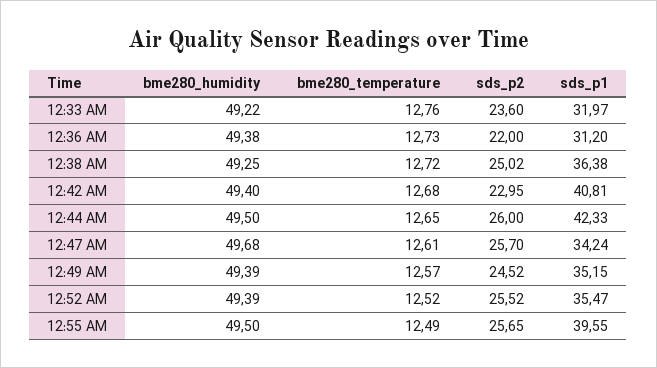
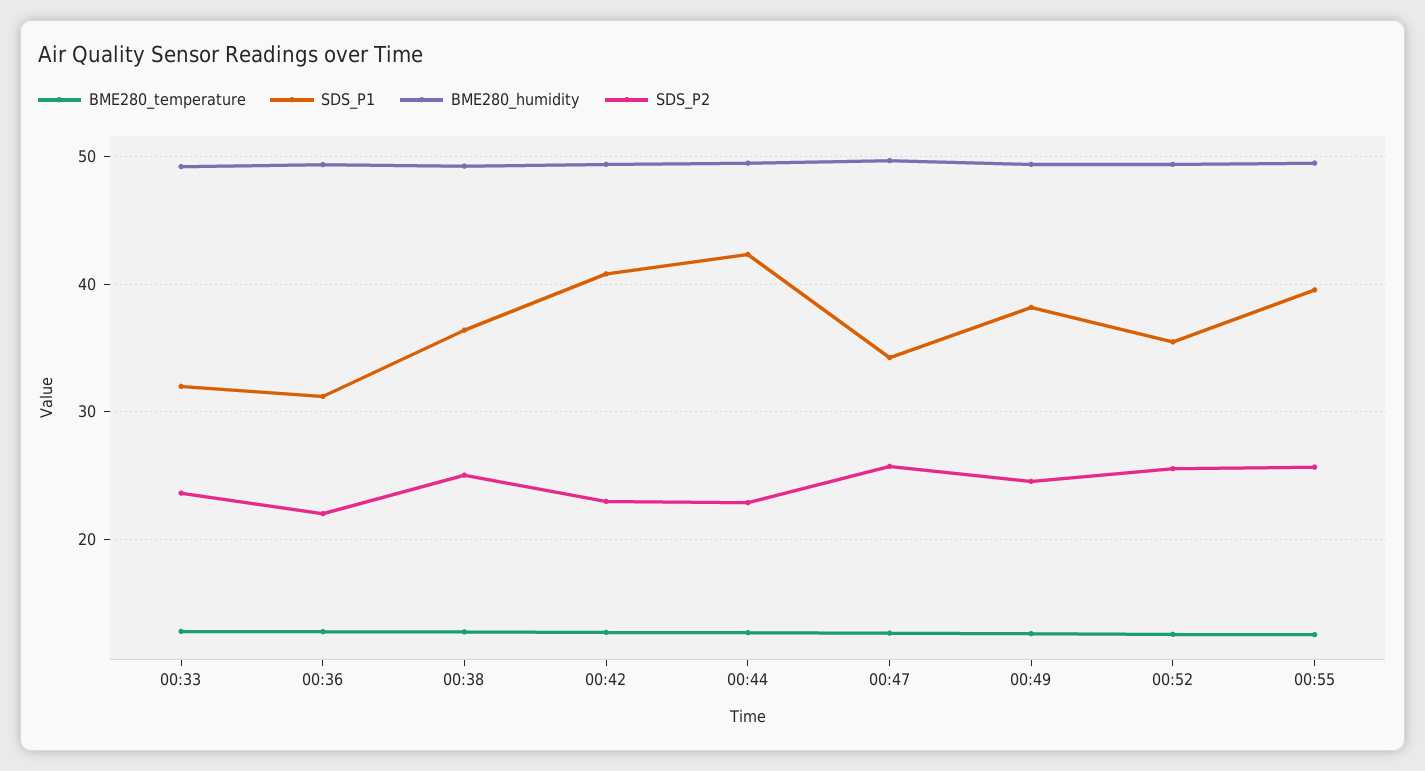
  {
    "bme280_humidity": {
      "12:33 AM": 49.22,
      "12:36 AM": 49.38,
      "12:38 AM": 49.25,
      "12:42 AM": 49.4,
      "12:44 AM": 49.5,
      "12:47 AM": 49.68,
      "12:49 AM": 49.39,
      "12:52 AM": 49.39,
      "12:55 AM": 49.5
    },
    "bme280_temperature": {
      "12:33 AM": 12.76,
      "12:36 AM": 12.73,
      "12:38 AM": 12.72,
      "12:42 AM": 12.68,
      "12:44 AM": 12.65,
      "12:47 AM": 12.61,
      "12:49 AM": 12.57,
      "12:52 AM": 12.52,
      "12:55 AM": 12.49
    },
    "sds_p2": {
      "12:33 AM": 23.6,
      "12:36 AM": 22,
      "12:38 AM": 25.02,
      "12:42 AM": 22.95,
-     "12:44 AM": 26,
+     "12:44 AM": 23,
      "12:47 AM": 25.7,
      "12:49 AM": 24.52,
      "12:52 AM": 25.52,
      "12:55 AM": 25.65
    },
    "sds_p1": {
      "12:33 AM": 31.97,
      "12:36 AM": 31.2,
      "12:38 AM": 36.38,
      "12:42 AM": 40.81,
      "12:44 AM": 42.33,
      "12:47 AM": 34.24,
-     "12:49 AM": 35.15,
+     "12:49 AM": 38,
      "12:52 AM": 35.47,
      "12:55 AM": 39.55
    }
  }

